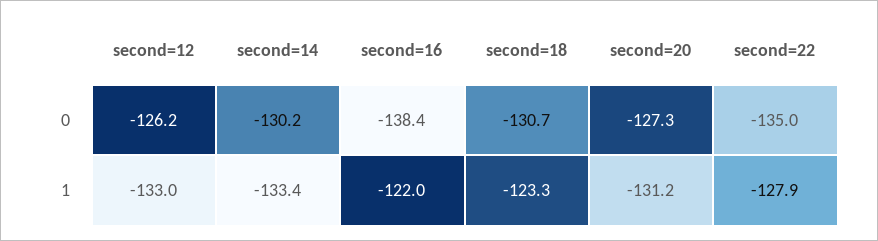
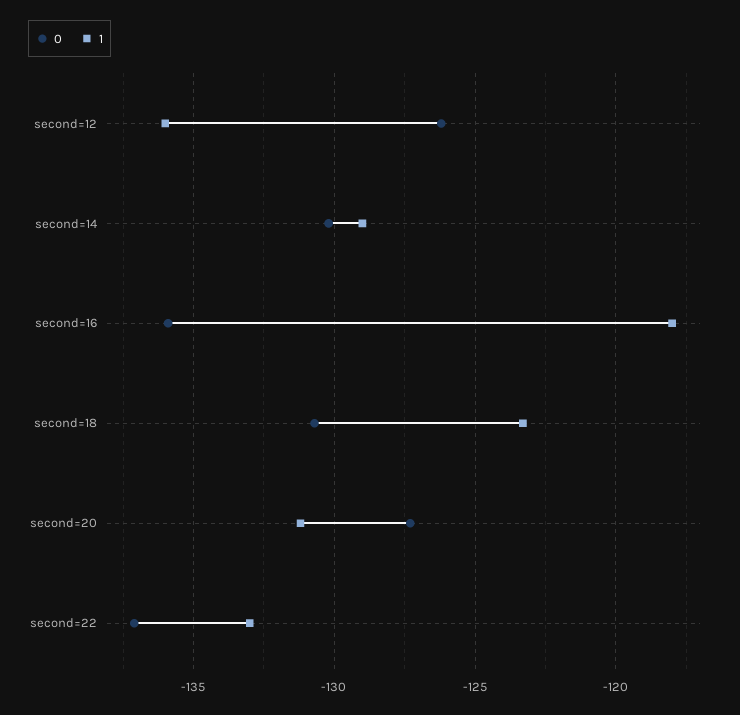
  {
    "0": {
      "second=12": -126.2,
      "second=14": -130.2,
-     "second=16": -138.4,
+     "second=16": -136,
      "second=18": -130.7,
      "second=20": -127.3,
-     "second=22": -135
+     "second=22": -137
    },
    "1": {
-     "second=12": -133,
+     "second=12": -136,
-     "second=14": -133.4,
+     "second=14": -129,
-     "second=16": -122,
+     "second=16": -118,
      "second=18": -123.3,
      "second=20": -131.2,
-     "second=22": -127.9
+     "second=22": -133
    }
  }

